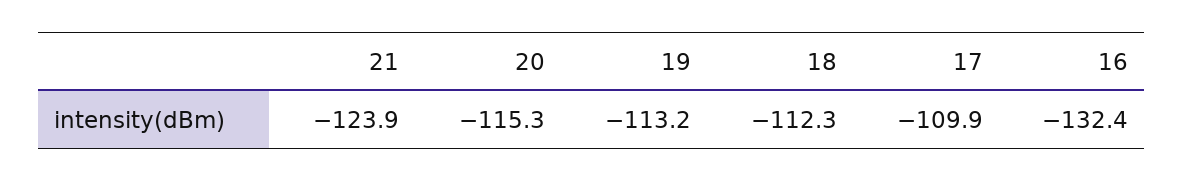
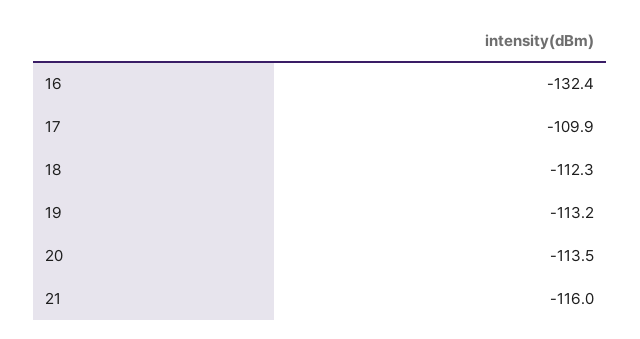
  {
-   "21": -123.9,
+   "21": -116,
-   "20": -115.3,
+   "20": -113.5,
    "19": -113.2,
    "18": -112.3,
    "17": -109.9,
    "16": -132.4
  }

